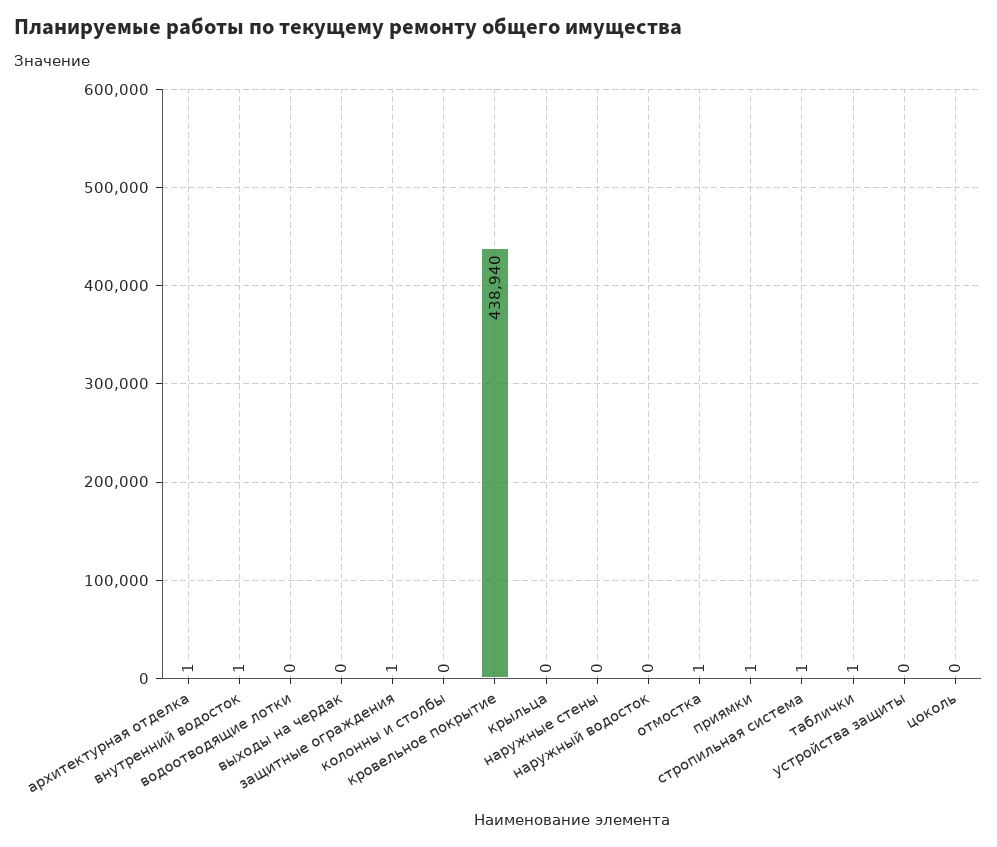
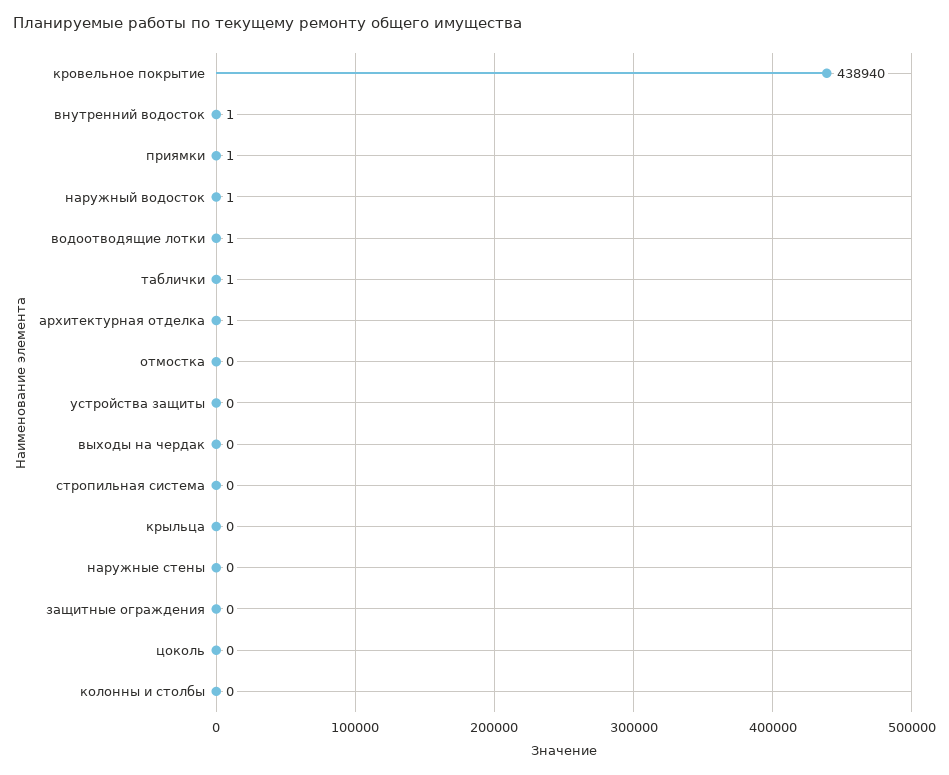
  {
    "архитектурная отделка": 1,
    "внутренний водосток": 1,
-   "водоотводящие лотки": 0,
+   "водоотводящие лотки": 1,
    "выходы на чердак": 0,
-   "защитные ограждения": 1,
+   "защитные ограждения": 0,
    "колонны и столбы": 0,
    "кровельное покрытие": 438940,
    "крыльца": 0,
    "наружные стены": 0,
-   "наружный водосток": 0,
+   "наружный водосток": 1,
-   "отмостка": 1,
+   "отмостка": 0,
    "приямки": 1,
-   "стропильная система": 1,
+   "стропильная система": 0,
    "таблички": 1,
    "устройства защиты": 0,
    "цоколь": 0
  }

